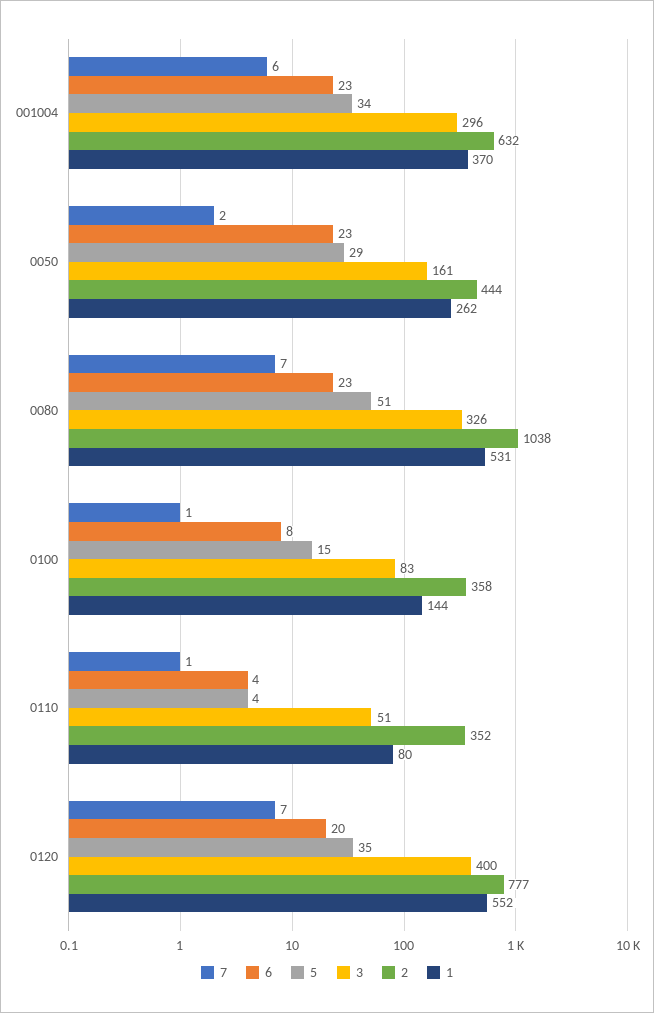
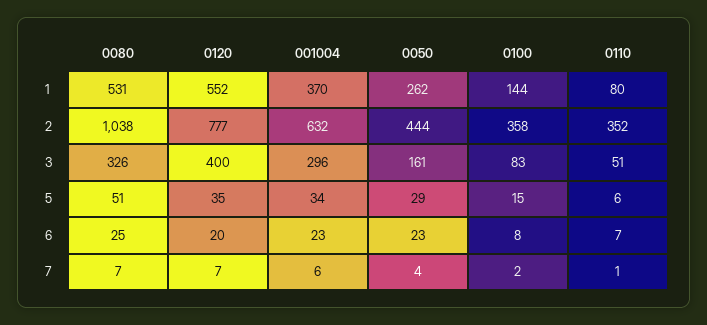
  {
    "7": {
      "001004": 6,
-     "0050": 2,
+     "0050": 4,
      "0080": 7,
-     "0100": 1,
+     "0100": 2,
      "0110": 1,
      "0120": 7
    },
    "6": {
      "001004": 23,
      "0050": 23,
-     "0080": 23,
+     "0080": 25,
      "0100": 8,
-     "0110": 4,
+     "0110": 7,
      "0120": 20
    },
    "5": {
      "001004": 34,
      "0050": 29,
      "0080": 51,
      "0100": 15,
-     "0110": 4,
+     "0110": 6,
      "0120": 35
    },
    "3": {
      "001004": 296,
      "0050": 161,
      "0080": 326,
      "0100": 83,
      "0110": 51,
      "0120": 400
    },
    "2": {
      "001004": 632,
      "0050": 444,
      "0080": 1038,
      "0100": 358,
      "0110": 352,
      "0120": 777
    },
    "1": {
      "001004": 370,
      "0050": 262,
      "0080": 531,
      "0100": 144,
      "0110": 80,
      "0120": 552
    }
  }

